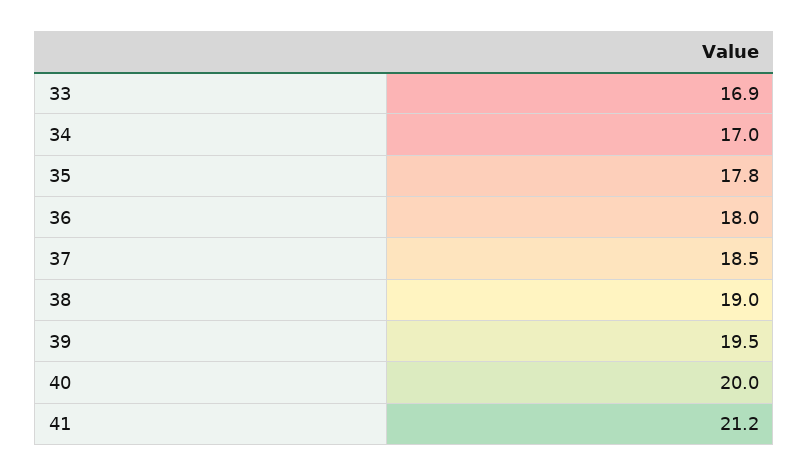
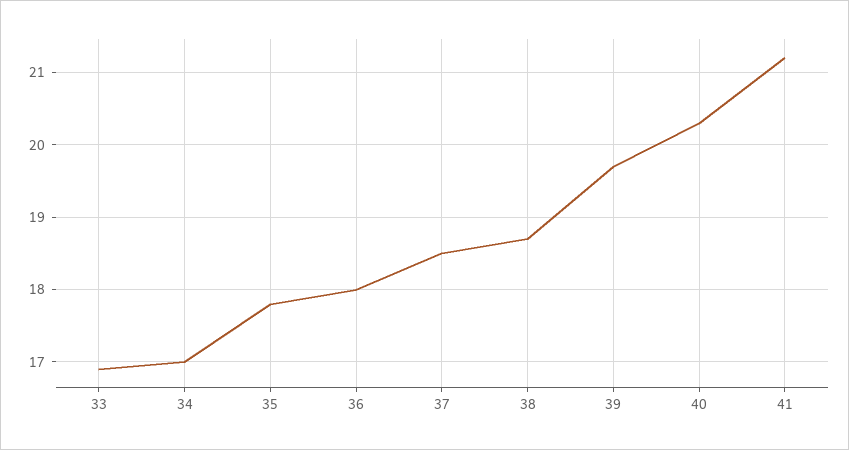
  {
    "33": 16.9,
    "34": 17,
    "35": 17.8,
    "36": 18,
    "37": 18.5,
-   "38": 19,
+   "38": 18.7,
-   "39": 19.5,
+   "39": 19.7,
-   "40": 20,
+   "40": 20.3,
    "41": 21.2
  }

